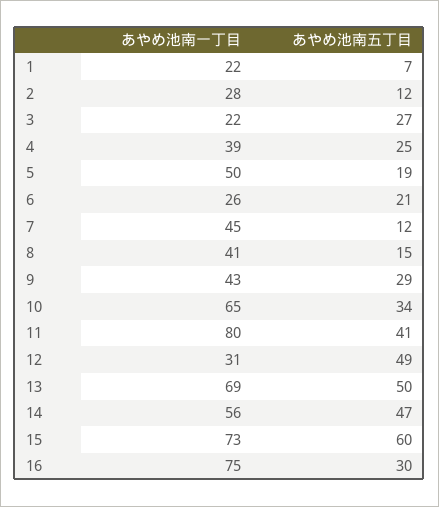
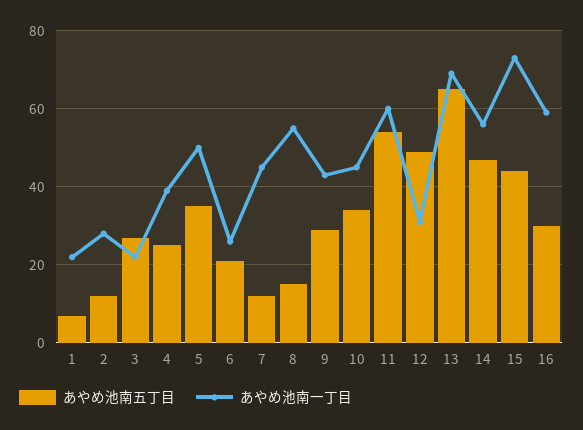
  {
    "あやめ池南一丁目": {
      "1": 22,
      "2": 28,
      "3": 22,
      "4": 39,
      "5": 50,
      "6": 26,
      "7": 45,
-     "8": 41,
+     "8": 55,
      "9": 43,
-     "10": 65,
+     "10": 45,
-     "11": 80,
+     "11": 60,
      "12": 31,
      "13": 69,
      "14": 56,
      "15": 73,
-     "16": 75
+     "16": 60
    },
    "あやめ池南五丁目": {
      "1": 7,
      "2": 12,
      "3": 27,
      "4": 25,
-     "5": 19,
+     "5": 35,
      "6": 21,
      "7": 12,
      "8": 15,
      "9": 29,
      "10": 34,
-     "11": 41,
+     "11": 55,
      "12": 49,
-     "13": 50,
+     "13": 65,
      "14": 47,
-     "15": 60,
+     "15": 45,
      "16": 30
    }
  }

